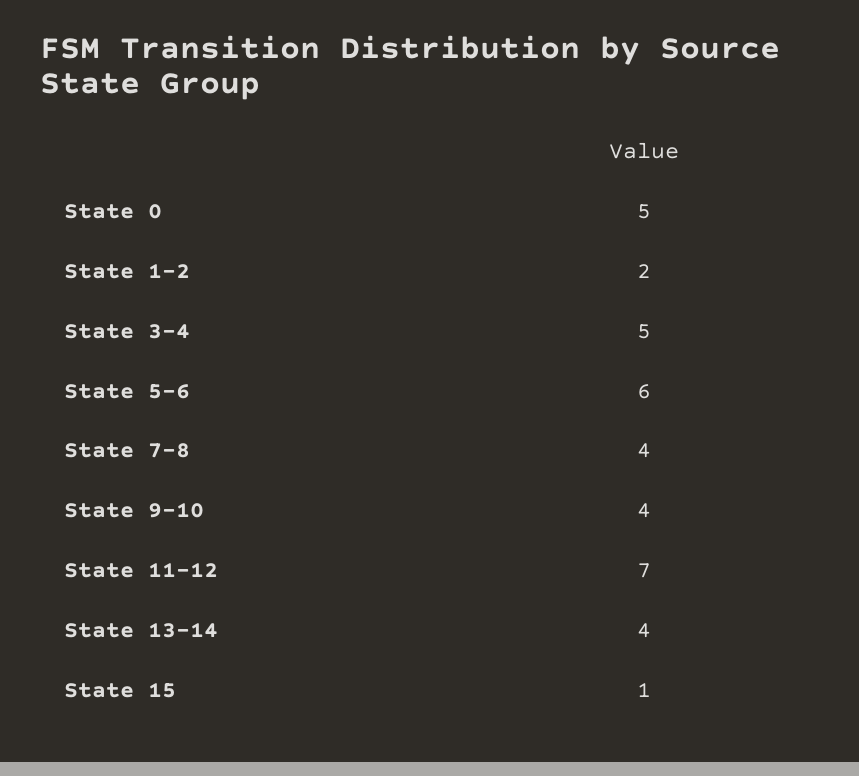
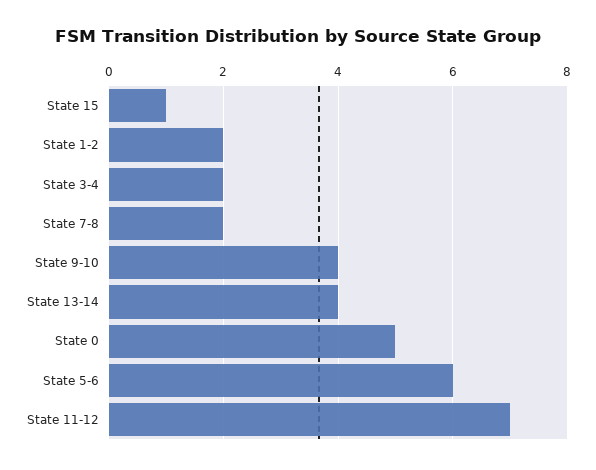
  {
    "State 0": 5,
    "State 1-2": 2,
-   "State 3-4": 5,
+   "State 3-4": 2,
    "State 5-6": 6,
-   "State 7-8": 4,
+   "State 7-8": 2,
    "State 9-10": 4,
    "State 11-12": 7,
    "State 13-14": 4,
    "State 15": 1
  }

